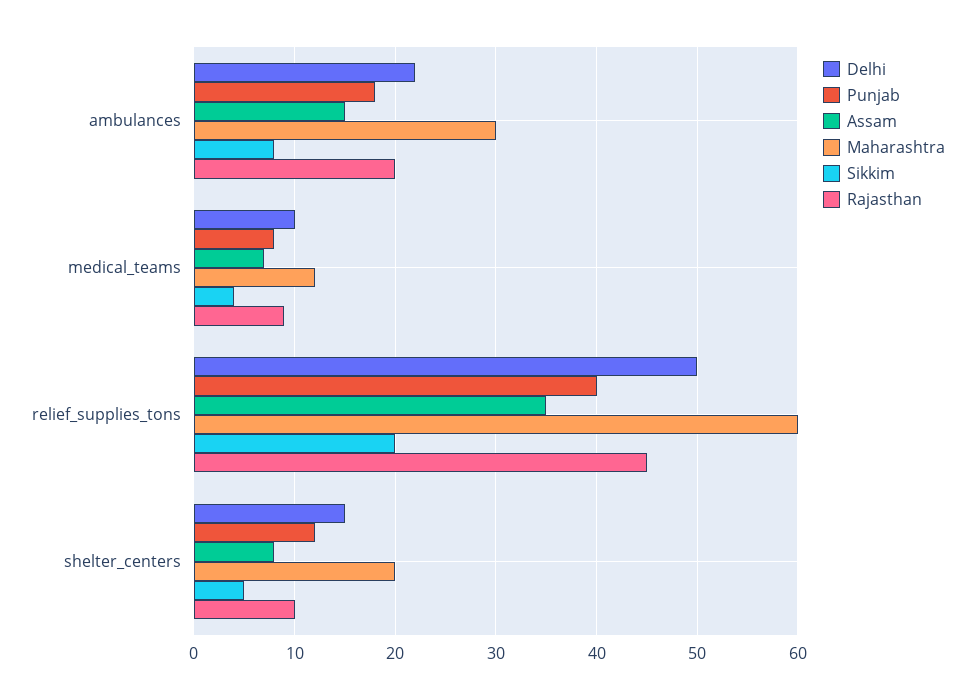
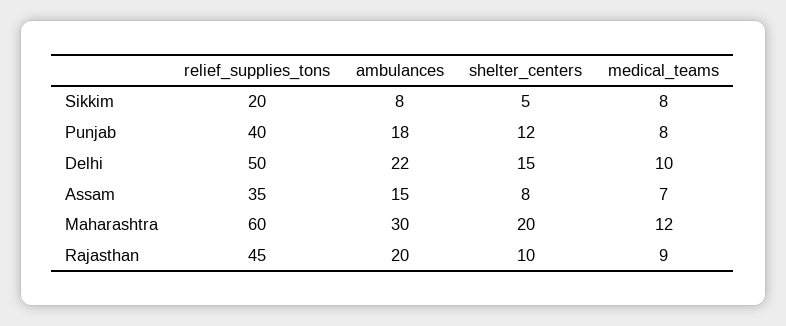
  {
    "Delhi": {
      "ambulances": 22,
      "medical_teams": 10,
      "relief_supplies_tons": 50,
      "shelter_centers": 15
    },
    "Punjab": {
      "ambulances": 18,
      "medical_teams": 8,
      "relief_supplies_tons": 40,
      "shelter_centers": 12
    },
    "Assam": {
      "ambulances": 15,
      "medical_teams": 7,
      "relief_supplies_tons": 35,
      "shelter_centers": 8
    },
    "Maharashtra": {
      "ambulances": 30,
      "medical_teams": 12,
      "relief_supplies_tons": 60,
      "shelter_centers": 20
    },
    "Sikkim": {
      "ambulances": 8,
-     "medical_teams": 4,
+     "medical_teams": 8,
      "relief_supplies_tons": 20,
      "shelter_centers": 5
    },
    "Rajasthan": {
      "ambulances": 20,
      "medical_teams": 9,
      "relief_supplies_tons": 45,
      "shelter_centers": 10
    }
  }

